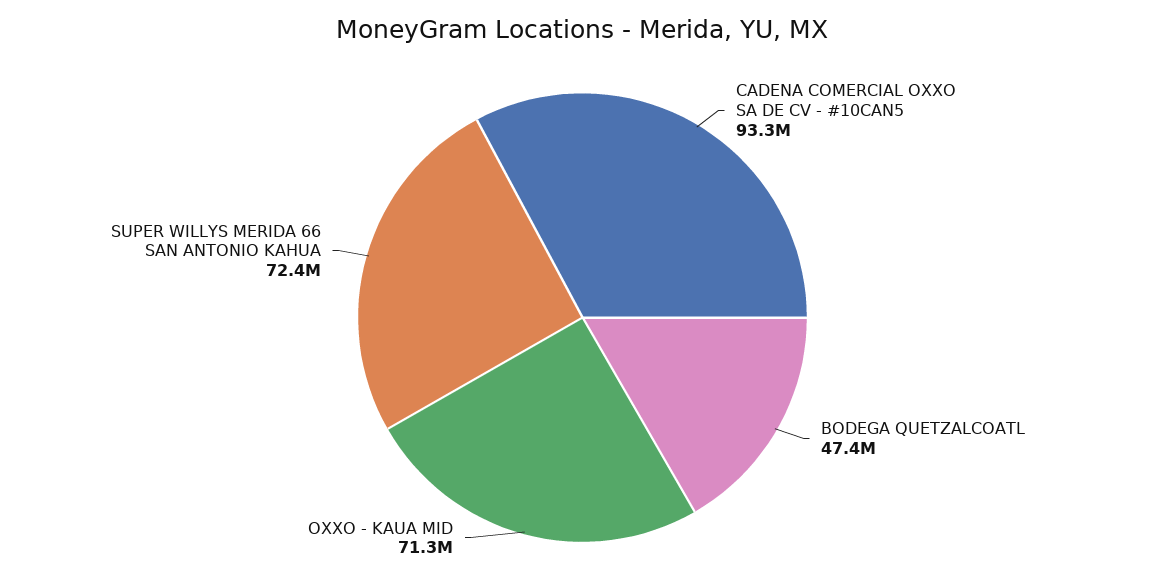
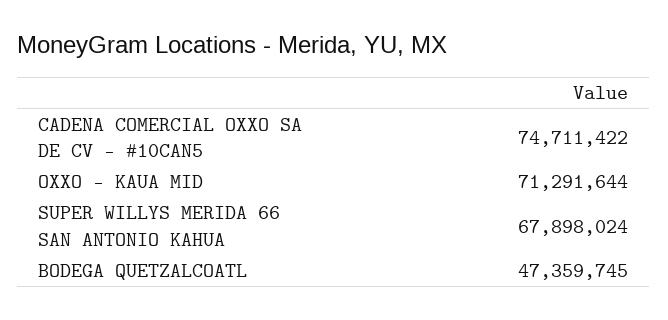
  {
-   "CADENA COMERCIAL OXXO SA DE CV - #10CAN5": 93300000,
+   "CADENA COMERCIAL OXXO SA DE CV - #10CAN5": 74711422,
    "BODEGA QUETZALCOATL": 47359745,
    "OXXO - KAUA MID": 71291644,
-   "SUPER WILLYS MERIDA 66 SAN ANTONIO KAHUA": 72400000
+   "SUPER WILLYS MERIDA 66 SAN ANTONIO KAHUA": 67898024
  }

